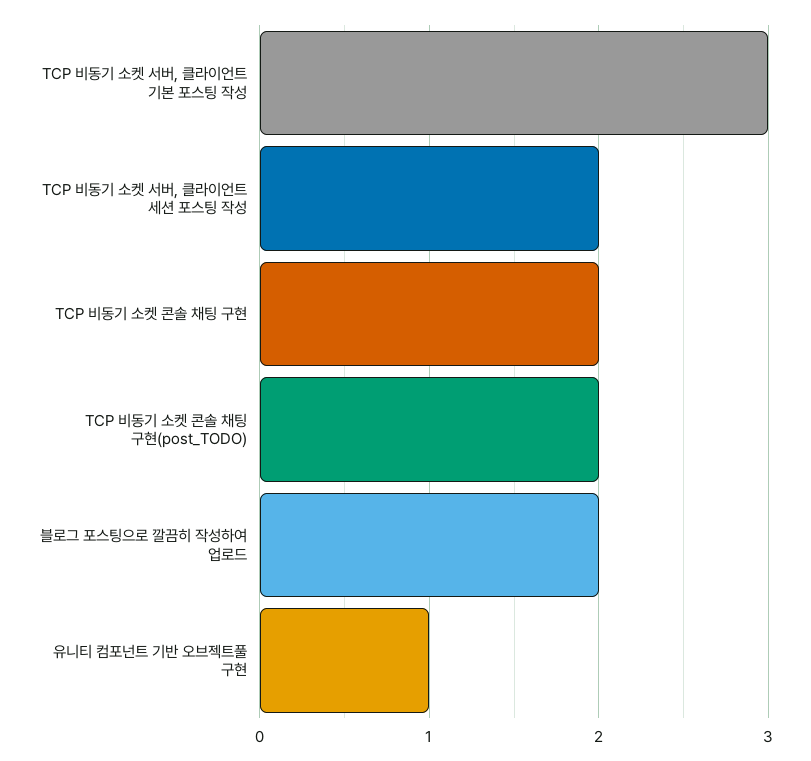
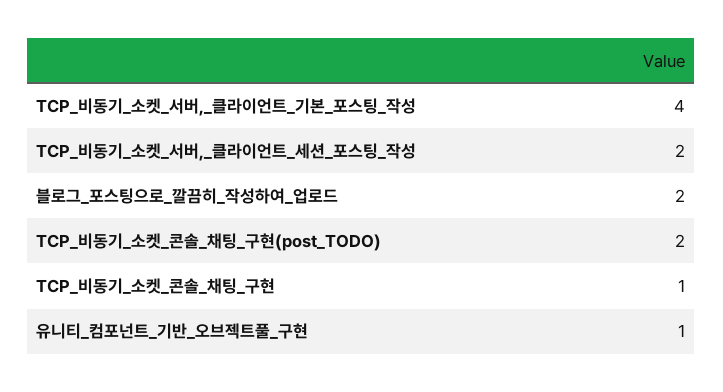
  {
-   "TCP 비동기 소켓 서버, 클라이언트 기본 포스팅 작성": 3,
+   "TCP 비동기 소켓 서버, 클라이언트 기본 포스팅 작성": 4,
    "TCP 비동기 소켓 서버, 클라이언트 세션 포스팅 작성": 2,
-   "TCP 비동기 소켓 콘솔 채팅 구현": 2,
+   "TCP 비동기 소켓 콘솔 채팅 구현": 1,
    "TCP 비동기 소켓 콘솔 채팅 구현(post_TODO)": 2,
    "블로그 포스팅으로 깔끔히 작성하여 업로드": 2,
    "유니티 컴포넌트 기반 오브젝트풀 구현": 1
  }

